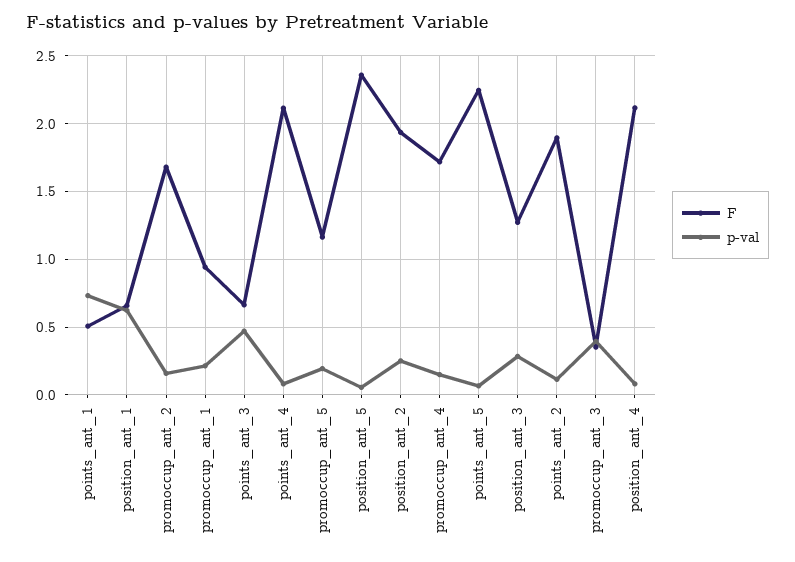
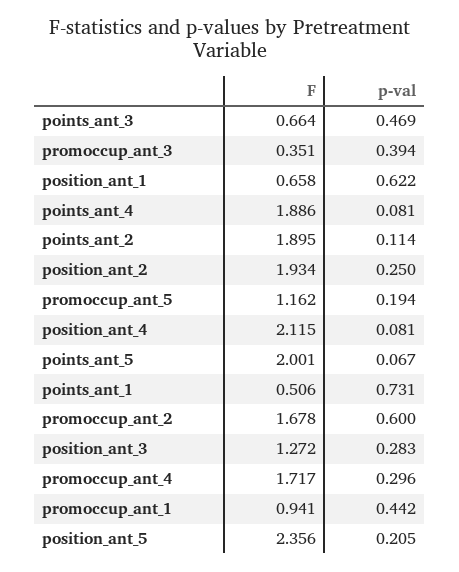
  {
    "F": {
      "points_ant_1": 0.506,
      "position_ant_1": 0.658,
      "promoccup_ant_2": 1.678,
      "promoccup_ant_1": 0.941,
      "points_ant_3": 0.664,
-     "points_ant_4": 2.1,
+     "points_ant_4": 1.886,
      "promoccup_ant_5": 1.162,
      "position_ant_5": 2.356,
      "position_ant_2": 1.934,
      "promoccup_ant_4": 1.717,
-     "points_ant_5": 2.25,
+     "points_ant_5": 2.001,
      "position_ant_3": 1.272,
      "points_ant_2": 1.895,
      "promoccup_ant_3": 0.351,
      "position_ant_4": 2.115
    },
    "p-val": {
      "points_ant_1": 0.731,
      "position_ant_1": 0.622,
-     "promoccup_ant_2": 0.15,
+     "promoccup_ant_2": 0.6,
-     "promoccup_ant_1": 0.2,
+     "promoccup_ant_1": 0.442,
      "points_ant_3": 0.469,
      "points_ant_4": 0.081,
      "promoccup_ant_5": 0.194,
-     "position_ant_5": 0.05,
+     "position_ant_5": 0.205,
      "position_ant_2": 0.25,
-     "promoccup_ant_4": 0.15,
+     "promoccup_ant_4": 0.296,
      "points_ant_5": 0.067,
      "position_ant_3": 0.283,
      "points_ant_2": 0.114,
      "promoccup_ant_3": 0.394,
      "position_ant_4": 0.081
    }
  }

